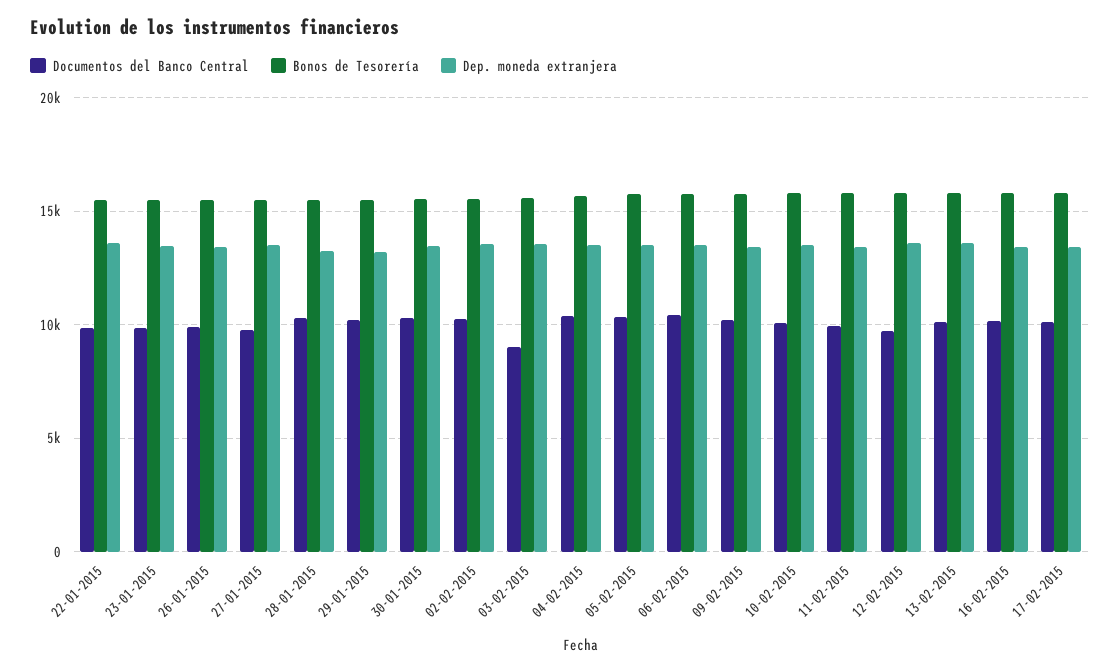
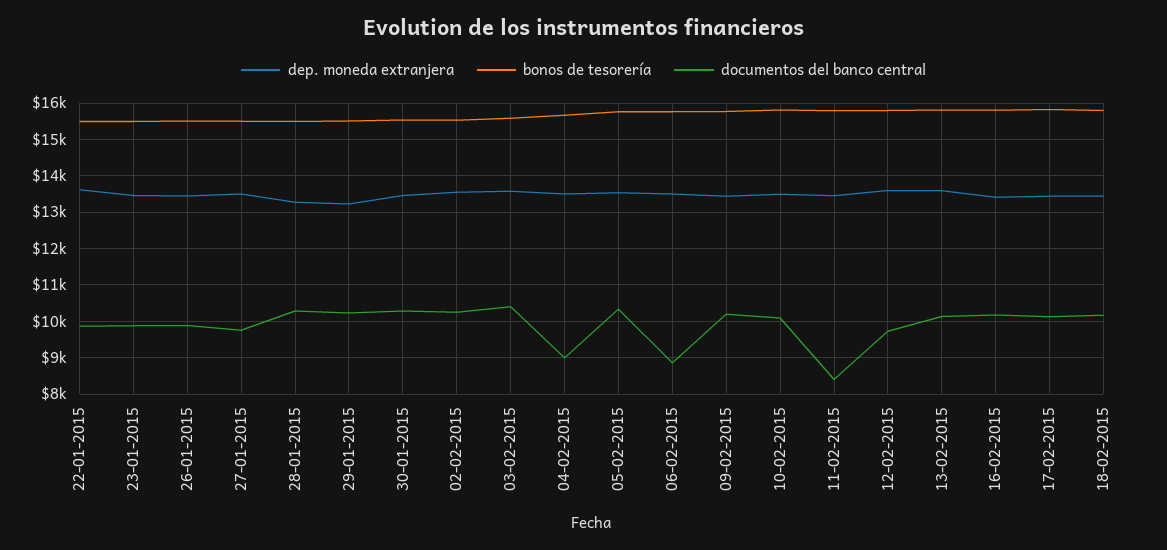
  {
    "Documentos del Banco Central": {
      "22-01-2015": 9800,
      "23-01-2015": 9800,
      "26-01-2015": 9800,
      "27-01-2015": 9800,
      "28-01-2015": 10200,
      "29-01-2015": 10200,
      "30-01-2015": 10200,
      "02-02-2015": 10200,
-     "03-02-2015": 9000,
+     "03-02-2015": 10400,
-     "04-02-2015": 10500,
+     "04-02-2015": 9000,
      "05-02-2015": 10400,
-     "06-02-2015": 10500,
+     "06-02-2015": 8800,
      "09-02-2015": 10200,
      "10-02-2015": 10000,
-     "11-02-2015": 10000,
+     "11-02-2015": 8400,
      "12-02-2015": 9800,
      "13-02-2015": 10200,
      "16-02-2015": 10200,
-     "17-02-2015": 10200
+     "17-02-2015": 10200,
+     "18-02-2015": 10200
    },
    "Bonos de Tesorería": {
      "22-01-2015": 15400,
      "23-01-2015": 15600,
      "26-01-2015": 15600,
      "27-01-2015": 15600,
      "28-01-2015": 15600,
      "29-01-2015": 15600,
      "30-01-2015": 15600,
      "02-02-2015": 15600,
      "03-02-2015": 15600,
      "04-02-2015": 15600,
      "05-02-2015": 15800,
      "06-02-2015": 15800,
      "09-02-2015": 15800,
      "10-02-2015": 15800,
      "11-02-2015": 15800,
      "12-02-2015": 15800,
      "13-02-2015": 15800,
      "16-02-2015": 15800,
-     "17-02-2015": 15800
+     "17-02-2015": 15800,
+     "18-02-2015": 15800
    },
    "Dep. moneda extranjera": {
      "22-01-2015": 13600,
      "23-01-2015": 13400,
      "26-01-2015": 13400,
      "27-01-2015": 13600,
      "28-01-2015": 13200,
      "29-01-2015": 13200,
      "30-01-2015": 13400,
      "02-02-2015": 13600,
      "03-02-2015": 13600,
      "04-02-2015": 13600,
      "05-02-2015": 13600,
      "06-02-2015": 13600,
      "09-02-2015": 13400,
      "10-02-2015": 13600,
      "11-02-2015": 13400,
      "12-02-2015": 13600,
      "13-02-2015": 13600,
      "16-02-2015": 13400,
-     "17-02-2015": 13400
+     "17-02-2015": 13400,
+     "18-02-2015": 13400
    }
  }

